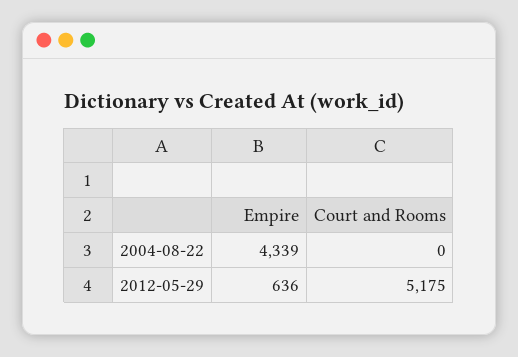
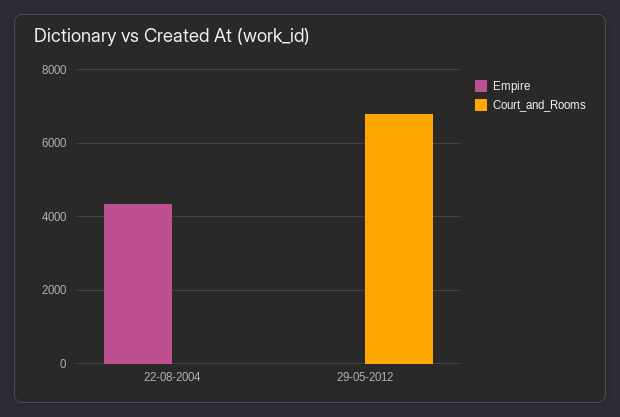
  {
    "Empire": {
      "2004-08-22": 4339,
-     "2012-05-29": 636
+     "2012-05-29": 0
    },
    "Court and Rooms": {
      "2004-08-22": 0,
-     "2012-05-29": 5175
+     "2012-05-29": 6800
    }
  }

